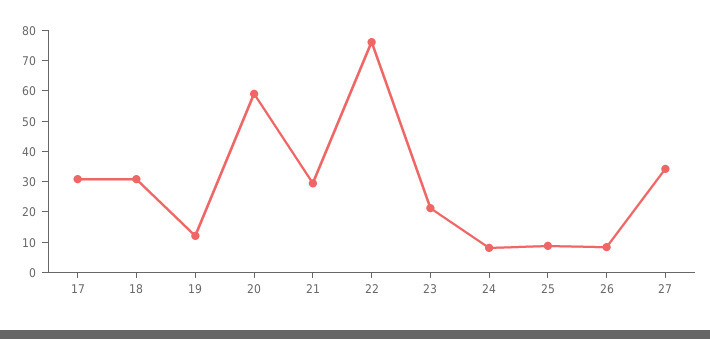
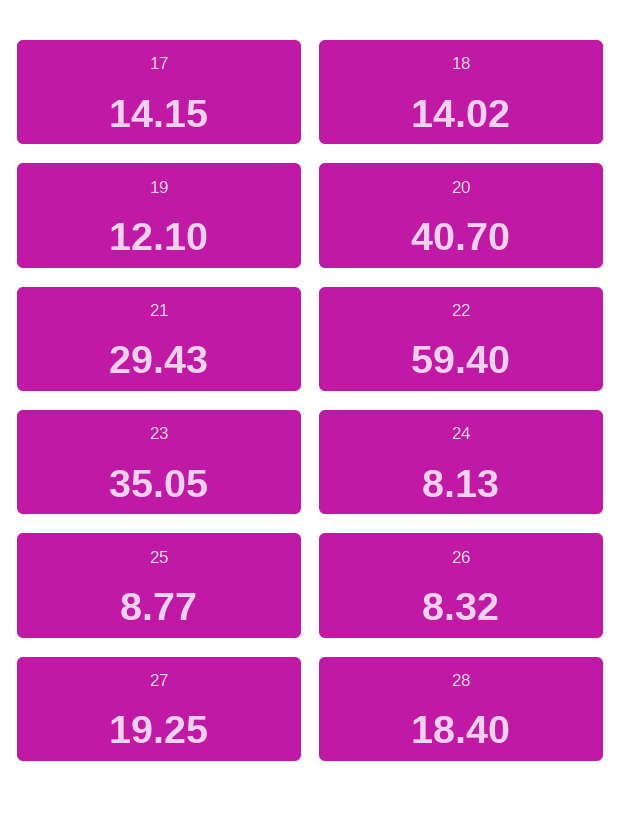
  {
-   "17": 30,
+   "17": 14.15,
-   "18": 30,
+   "18": 14.02,
    "19": 12.1,
-   "20": 60,
+   "20": 40.7,
    "21": 29.43,
-   "22": 75,
+   "22": 59.4,
-   "23": 20,
+   "23": 35.05,
    "24": 8.13,
    "25": 8.77,
    "26": 8.32,
-   "27": 35
+   "27": 19.25,
+   "28": 18.4
  }

